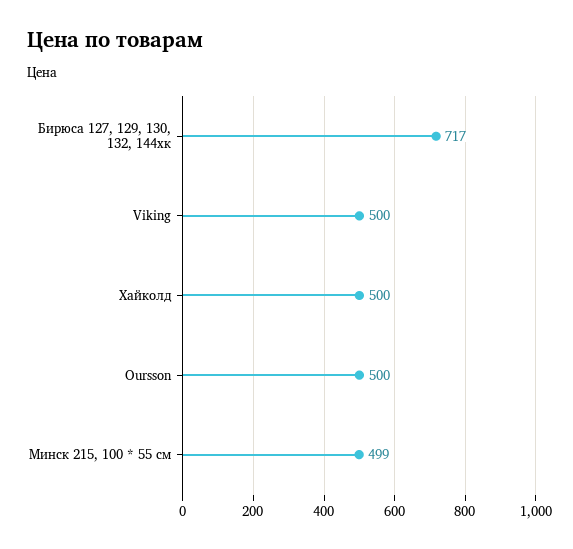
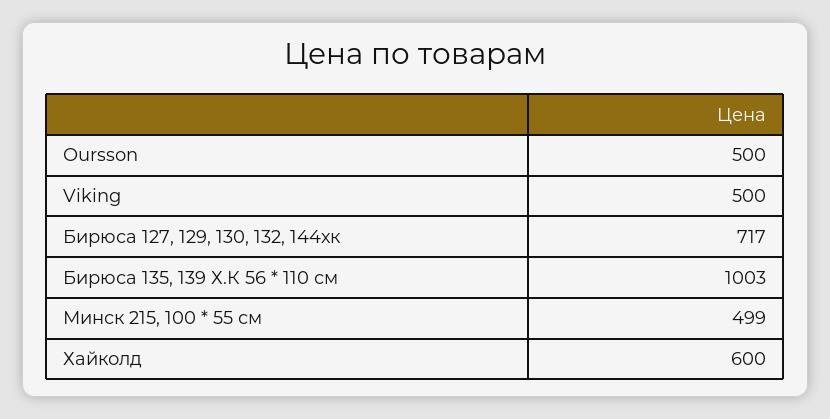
  {
    "Бирюса 127, 129, 130, 132, 144хк": 717,
    "Viking": 500,
-   "Хайколд": 500,
+   "Хайколд": 600,
    "Oursson": 500,
-   "Минск 215, 100 * 55 см": 499
+   "Минск 215, 100 * 55 см": 499,
+   "Бирюса 135, 139 Х.К 56 * 110 см": 1003
  }

